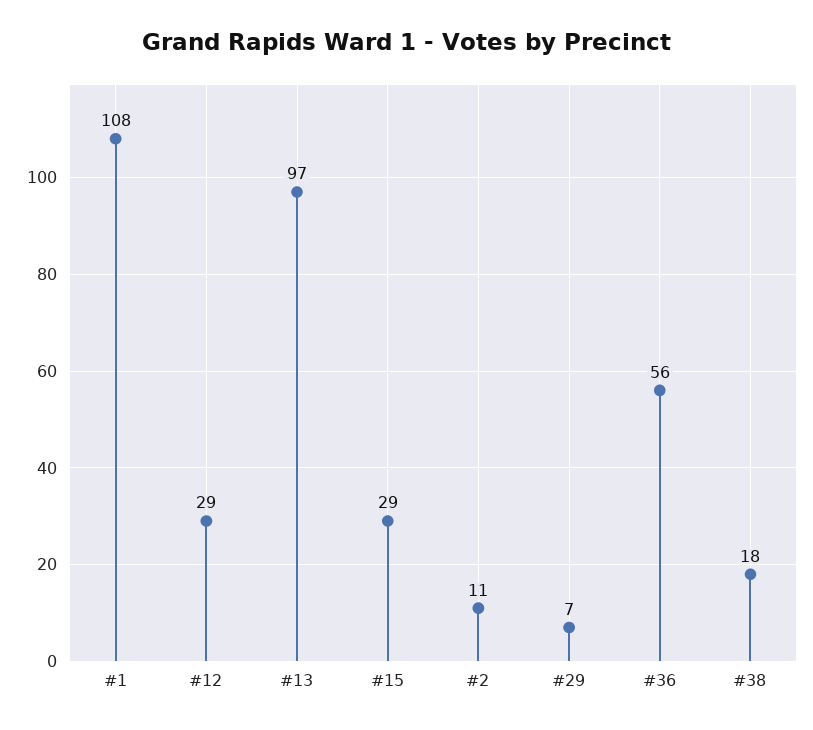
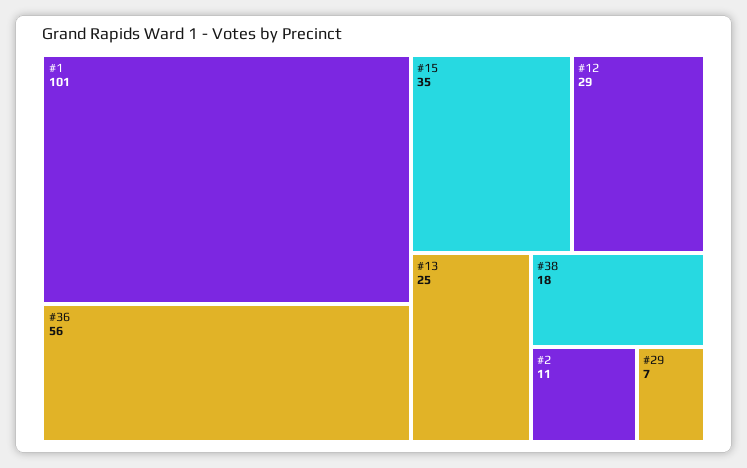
  {
-   "#1": 108,
+   "#1": 101,
    "#12": 29,
-   "#13": 97,
+   "#13": 25,
-   "#15": 29,
+   "#15": 35,
    "#2": 11,
    "#29": 7,
    "#36": 56,
    "#38": 18
  }

